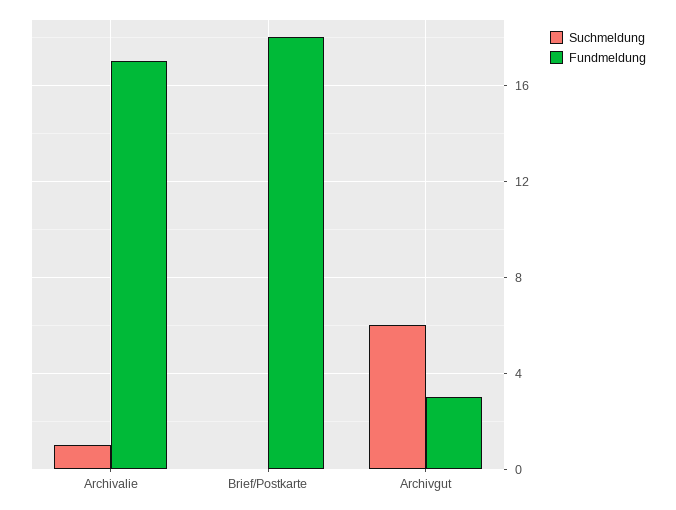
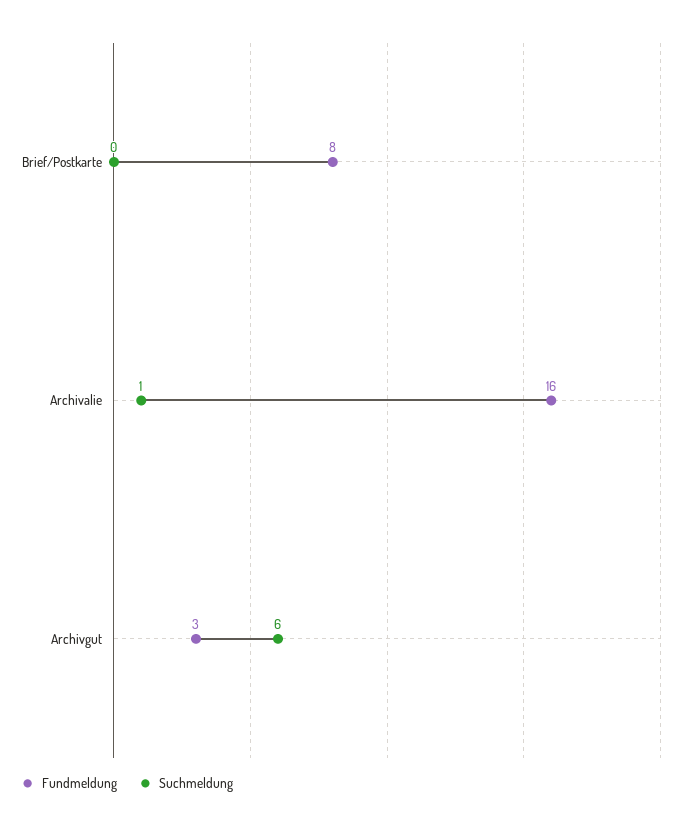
  {
    "Suchmeldung": {
      "Archivalie": 1,
      "Brief/Postkarte": 0,
      "Archivgut": 6
    },
    "Fundmeldung": {
-     "Archivalie": 17,
+     "Archivalie": 16,
-     "Brief/Postkarte": 18,
+     "Brief/Postkarte": 8,
      "Archivgut": 3
    }
  }

